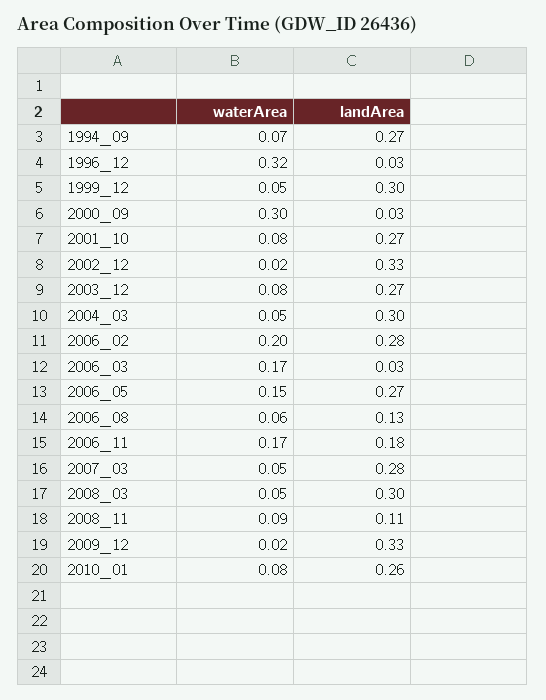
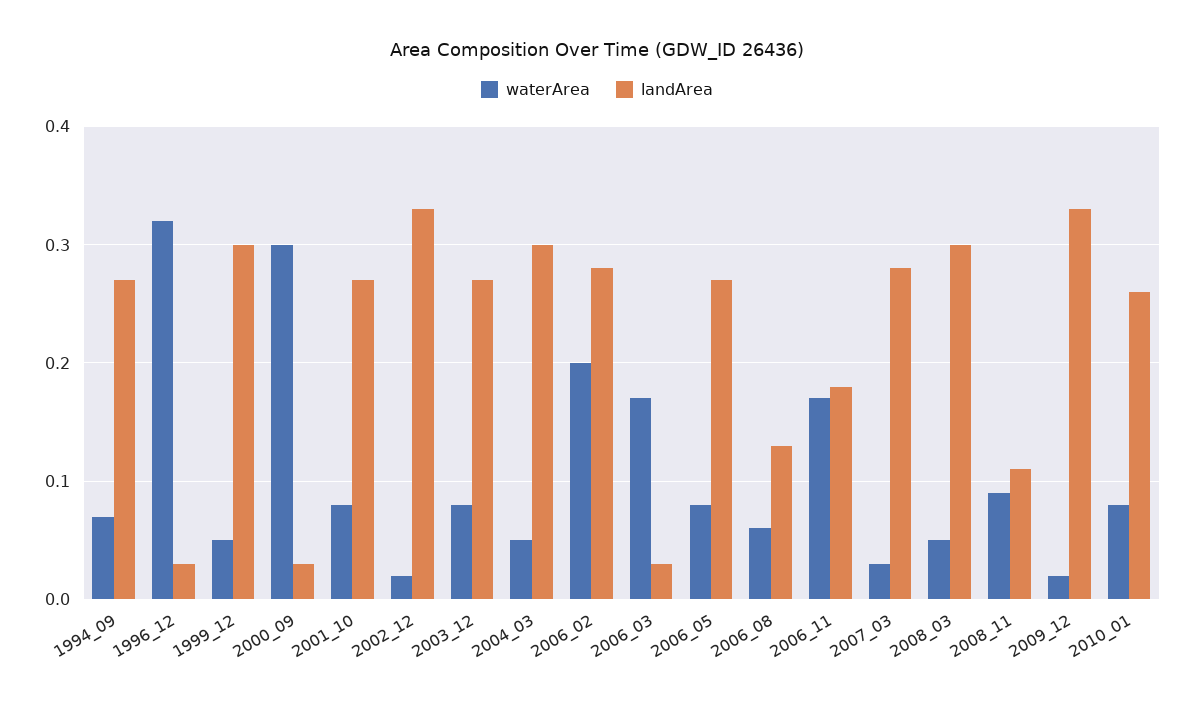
  {
    "waterArea": {
      "1994_09": 0.07,
      "1996_12": 0.32,
      "1999_12": 0.05,
      "2000_09": 0.3,
      "2001_10": 0.08,
      "2002_12": 0.02,
      "2003_12": 0.08,
      "2004_03": 0.05,
      "2006_02": 0.2,
      "2006_03": 0.17,
-     "2006_05": 0.15,
+     "2006_05": 0.08,
      "2006_08": 0.06,
      "2006_11": 0.17,
-     "2007_03": 0.05,
+     "2007_03": 0.03,
      "2008_03": 0.05,
      "2008_11": 0.09,
      "2009_12": 0.02,
      "2010_01": 0.08
    },
    "landArea": {
      "1994_09": 0.27,
      "1996_12": 0.03,
      "1999_12": 0.3,
      "2000_09": 0.03,
      "2001_10": 0.27,
      "2002_12": 0.33,
      "2003_12": 0.27,
      "2004_03": 0.3,
      "2006_02": 0.28,
      "2006_03": 0.03,
      "2006_05": 0.27,
      "2006_08": 0.13,
      "2006_11": 0.18,
      "2007_03": 0.28,
      "2008_03": 0.3,
      "2008_11": 0.11,
      "2009_12": 0.33,
      "2010_01": 0.26
    }
  }

